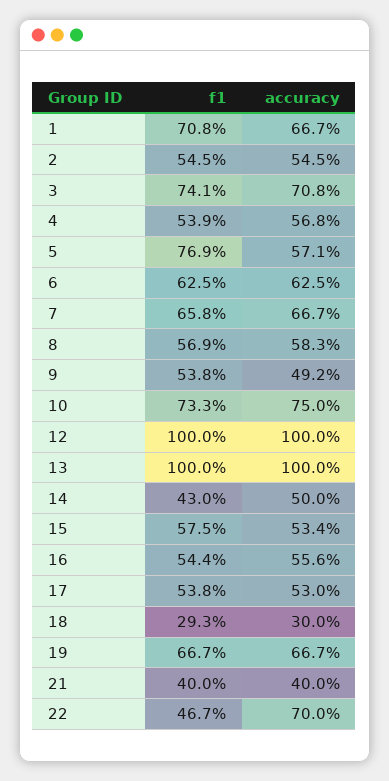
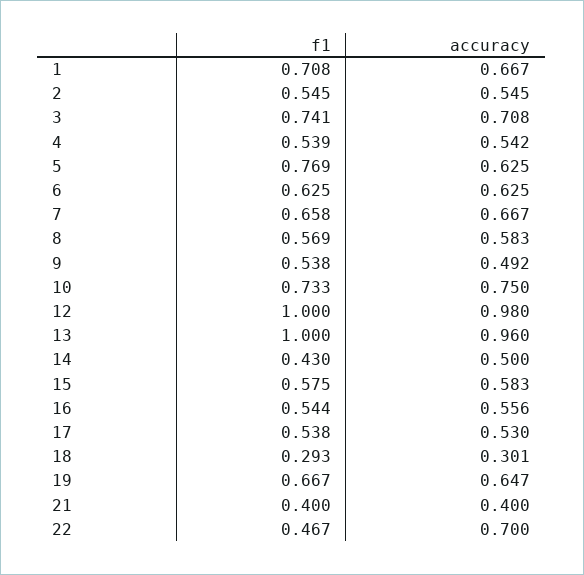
  {
    "f1": {
      "1": 0.708,
      "2": 0.545,
      "3": 0.741,
      "4": 0.539,
      "5": 0.769,
      "6": 0.625,
      "7": 0.658,
      "8": 0.569,
      "9": 0.538,
      "10": 0.733,
      "12": 1,
      "13": 1,
      "14": 0.43,
      "15": 0.575,
      "16": 0.544,
      "17": 0.538,
      "18": 0.293,
      "19": 0.667,
      "21": 0.4,
      "22": 0.467
    },
    "accuracy": {
      "1": 0.667,
      "2": 0.545,
      "3": 0.708,
-     "4": 0.568,
+     "4": 0.542,
-     "5": 0.571,
+     "5": 0.625,
      "6": 0.625,
      "7": 0.667,
      "8": 0.583,
      "9": 0.492,
      "10": 0.75,
-     "12": 1,
+     "12": 0.98,
-     "13": 1,
+     "13": 0.96,
      "14": 0.5,
-     "15": 0.534,
+     "15": 0.583,
      "16": 0.556,
      "17": 0.53,
-     "18": 0.3,
+     "18": 0.301,
-     "19": 0.667,
+     "19": 0.647,
      "21": 0.4,
      "22": 0.7
    }
  }

